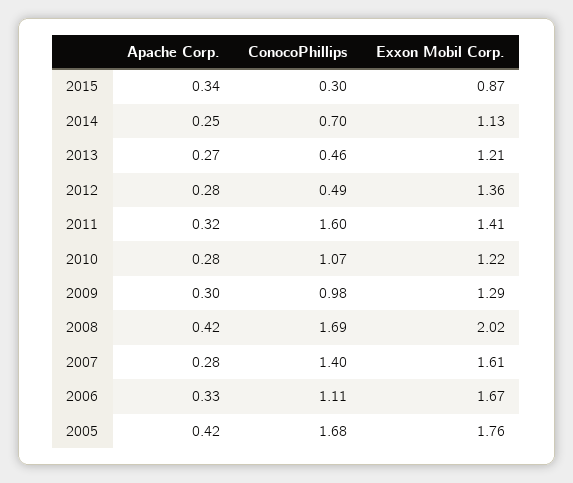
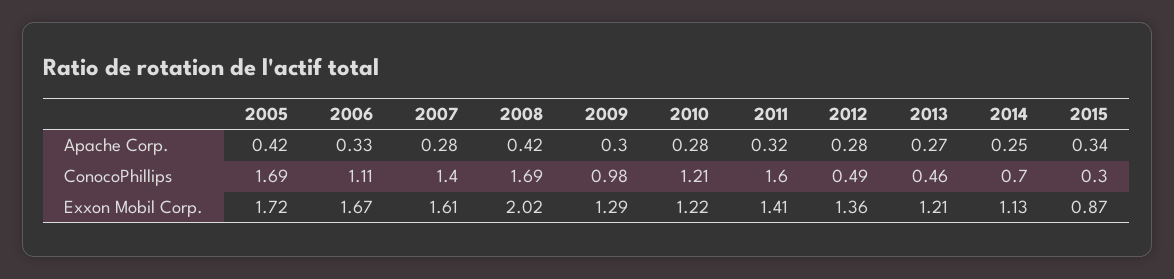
  {
    "Apache Corp.": {
      "2015": 0.34,
      "2014": 0.25,
      "2013": 0.27,
      "2012": 0.28,
      "2011": 0.32,
      "2010": 0.28,
      "2009": 0.3,
      "2008": 0.42,
      "2007": 0.28,
      "2006": 0.33,
      "2005": 0.42
    },
    "ConocoPhillips": {
      "2015": 0.3,
      "2014": 0.7,
      "2013": 0.46,
      "2012": 0.49,
      "2011": 1.6,
-     "2010": 1.07,
+     "2010": 1.21,
      "2009": 0.98,
      "2008": 1.69,
      "2007": 1.4,
      "2006": 1.11,
-     "2005": 1.68
+     "2005": 1.69
    },
    "Exxon Mobil Corp.": {
      "2015": 0.87,
      "2014": 1.13,
      "2013": 1.21,
      "2012": 1.36,
      "2011": 1.41,
      "2010": 1.22,
      "2009": 1.29,
      "2008": 2.02,
      "2007": 1.61,
      "2006": 1.67,
-     "2005": 1.76
+     "2005": 1.72
    }
  }

